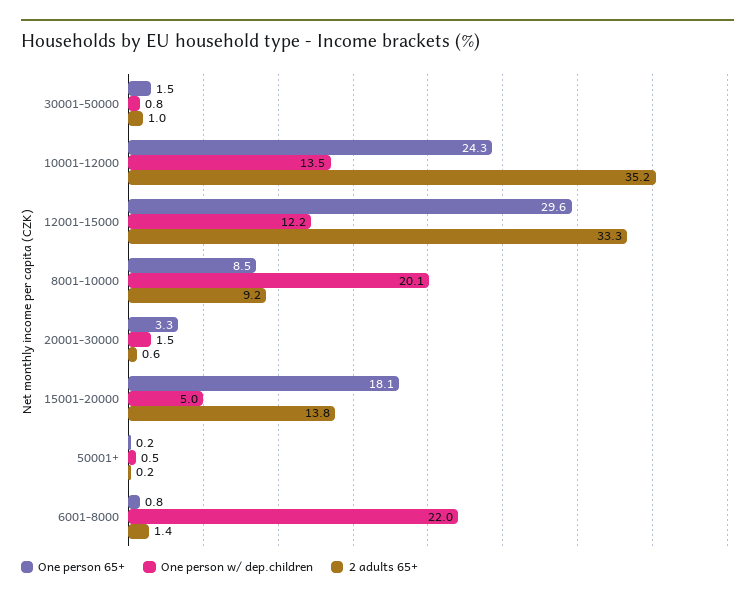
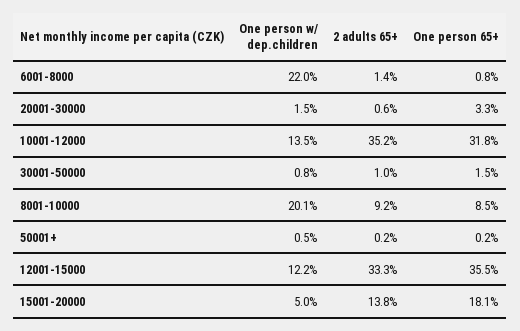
  {
    "One person 65+": {
      "30001-50000": 1.5,
-     "10001-12000": 24.3,
+     "10001-12000": 31.8,
-     "12001-15000": 29.6,
+     "12001-15000": 35.5,
      "8001-10000": 8.5,
      "20001-30000": 3.3,
      "15001-20000": 18.1,
      "50001+": 0.2,
      "6001-8000": 0.8
    },
    "One person w/ dep.children": {
      "30001-50000": 0.8,
      "10001-12000": 13.5,
      "12001-15000": 12.2,
      "8001-10000": 20.1,
      "20001-30000": 1.5,
      "15001-20000": 5,
      "50001+": 0.5,
      "6001-8000": 22
    },
    "2 adults 65+": {
      "30001-50000": 1,
      "10001-12000": 35.2,
      "12001-15000": 33.3,
      "8001-10000": 9.2,
      "20001-30000": 0.6,
      "15001-20000": 13.8,
      "50001+": 0.2,
      "6001-8000": 1.4
    }
  }

